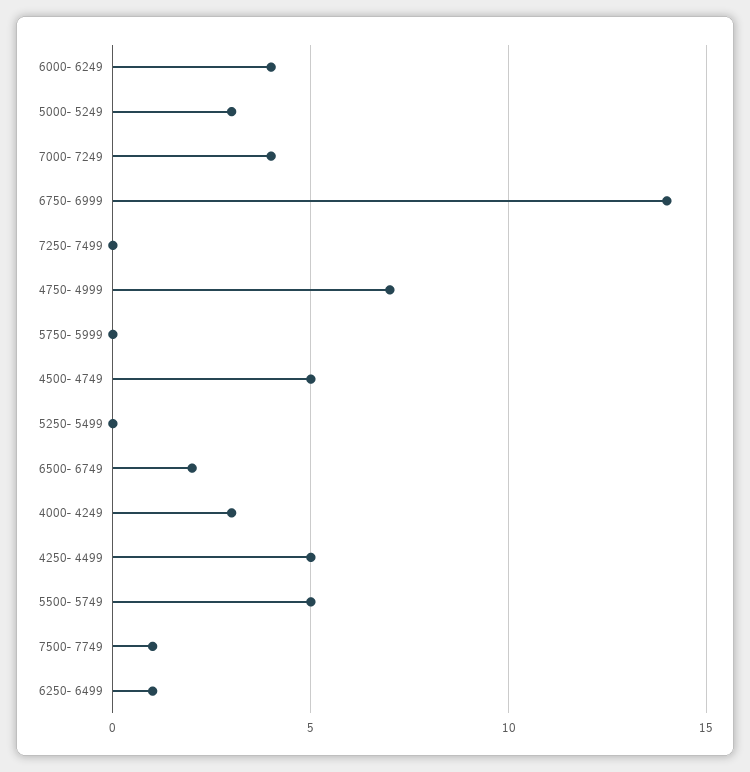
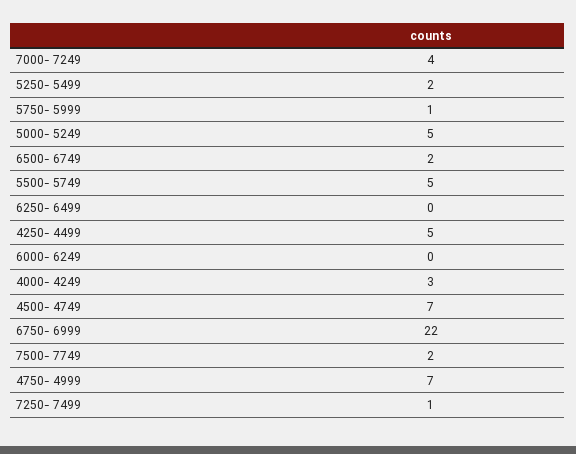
  {
-   "6000- 6249": 4,
+   "6000- 6249": 0,
-   "5000- 5249": 3,
+   "5000- 5249": 5,
    "7000- 7249": 4,
-   "6750- 6999": 14,
+   "6750- 6999": 22,
-   "7250- 7499": 0,
+   "7250- 7499": 1,
    "4750- 4999": 7,
-   "5750- 5999": 0,
+   "5750- 5999": 1,
-   "4500- 4749": 5,
+   "4500- 4749": 7,
-   "5250- 5499": 0,
+   "5250- 5499": 2,
    "6500- 6749": 2,
    "4000- 4249": 3,
    "4250- 4499": 5,
    "5500- 5749": 5,
-   "7500- 7749": 1,
+   "7500- 7749": 2,
-   "6250- 6499": 1
+   "6250- 6499": 0
  }

